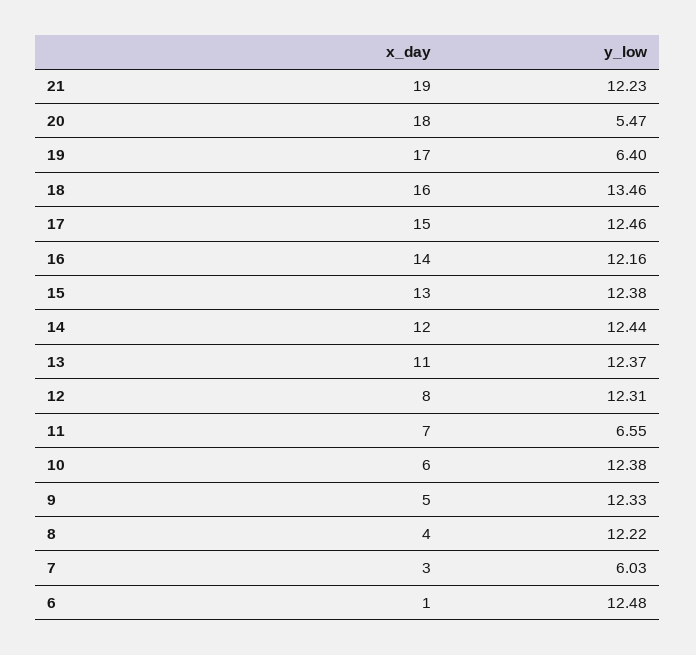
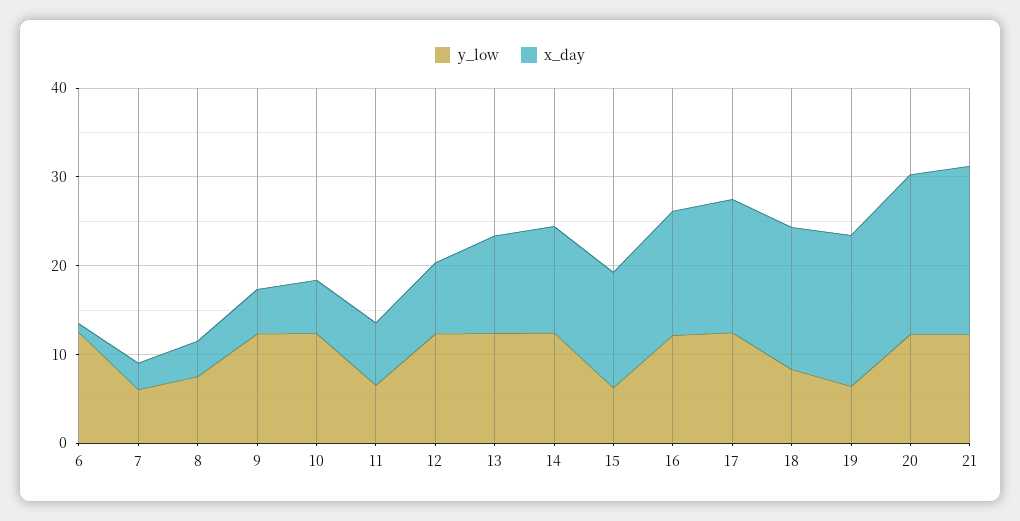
  {
    "x_day": {
      "21": 19,
      "20": 18,
      "19": 17,
      "18": 16,
      "17": 15,
      "16": 14,
      "15": 13,
      "14": 12,
      "13": 11,
      "12": 8,
      "11": 7,
      "10": 6,
      "9": 5,
      "8": 4,
      "7": 3,
      "6": 1
    },
    "y_low": {
      "21": 12.23,
-     "20": 5.47,
+     "20": 12,
      "19": 6.4,
-     "18": 13.46,
+     "18": 8,
      "17": 12.46,
      "16": 12.16,
-     "15": 12.38,
+     "15": 6,
      "14": 12.44,
      "13": 12.37,
      "12": 12.31,
      "11": 6.55,
      "10": 12.38,
      "9": 12.33,
-     "8": 12.22,
+     "8": 8,
      "7": 6.03,
      "6": 12.48
    }
  }

